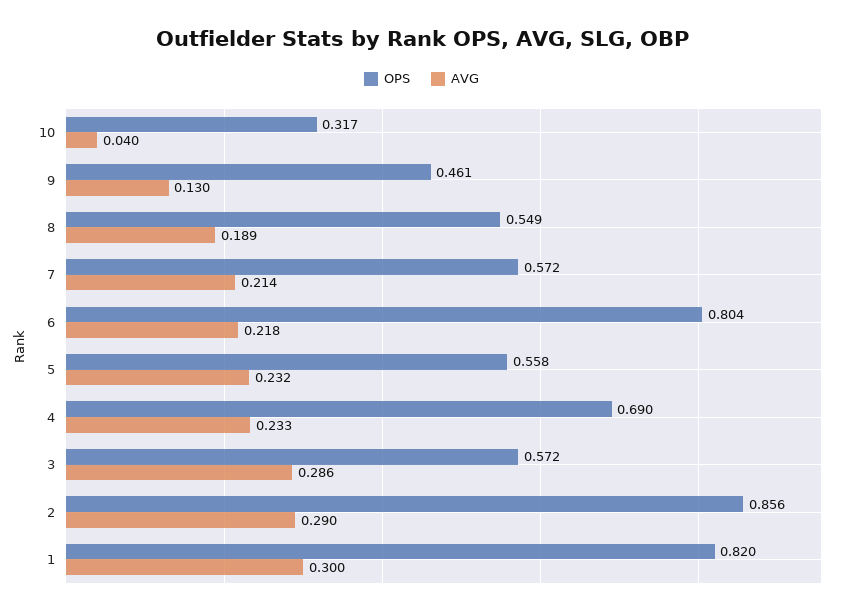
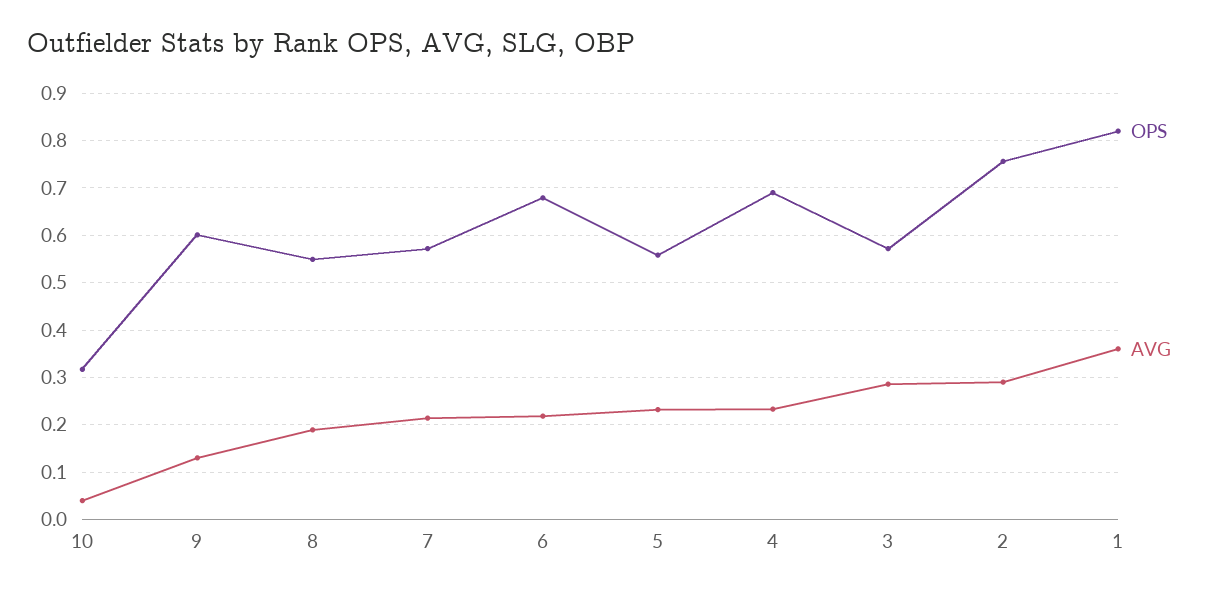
  {
    "OPS": {
      "10": 0.317,
-     "9": 0.461,
+     "9": 0.6,
      "8": 0.549,
      "7": 0.572,
-     "6": 0.804,
+     "6": 0.68,
      "5": 0.558,
      "4": 0.69,
      "3": 0.572,
-     "2": 0.856,
+     "2": 0.76,
      "1": 0.82
    },
    "AVG": {
      "10": 0.04,
      "9": 0.13,
      "8": 0.189,
      "7": 0.214,
      "6": 0.218,
      "5": 0.232,
      "4": 0.233,
      "3": 0.286,
      "2": 0.29,
-     "1": 0.3
+     "1": 0.36
    }
  }

